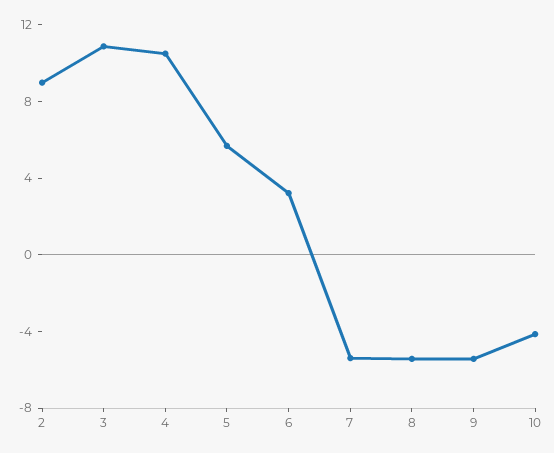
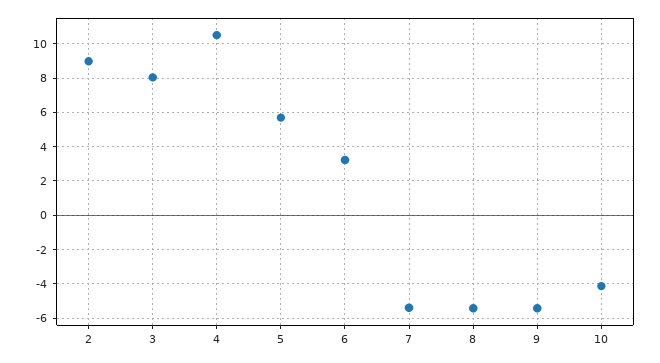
  {
    "2": 9,
-   "3": 11,
+   "3": 8,
    "4": 10.5,
    "5": 5.5,
    "6": 3,
    "7": -5.5,
    "8": -5.5,
    "9": -5.5,
    "10": -4
  }

